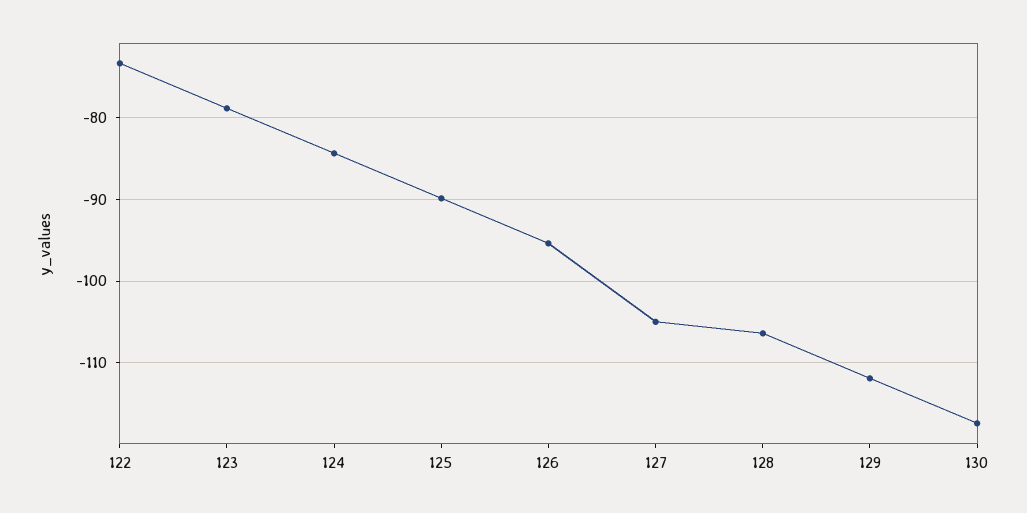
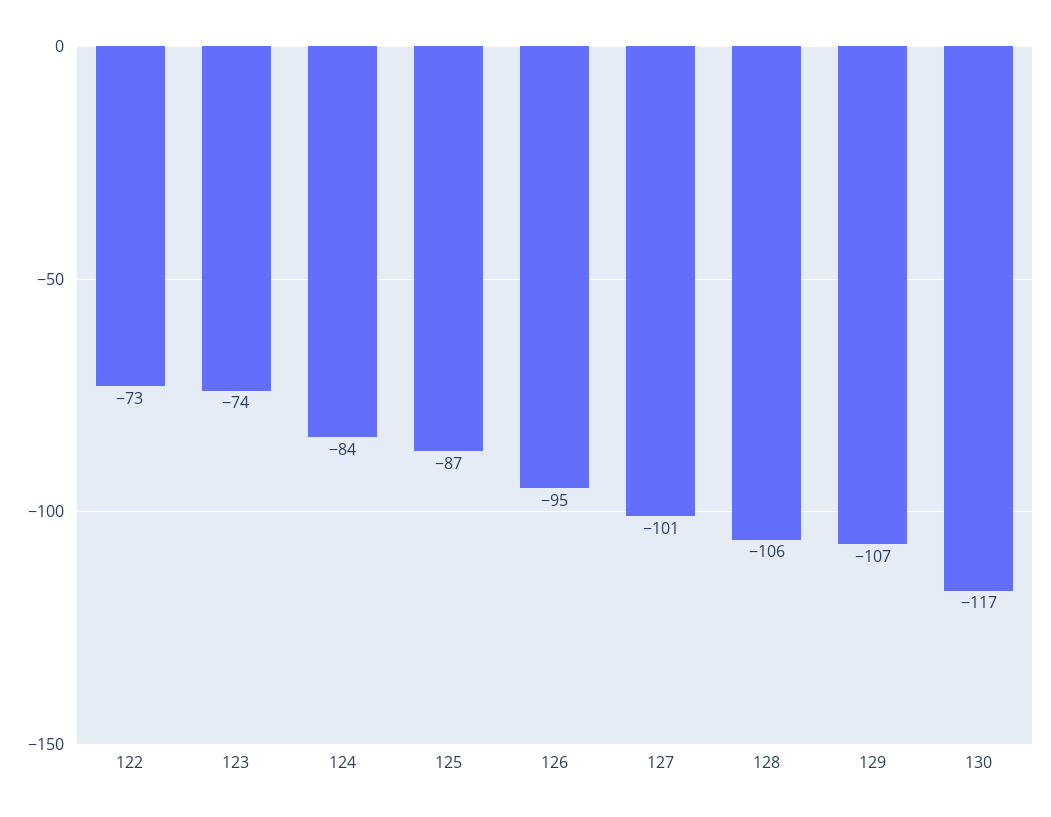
  {
    "122": -73,
-   "123": -79,
+   "123": -74,
    "124": -84,
-   "125": -90,
+   "125": -87,
    "126": -95,
-   "127": -105,
+   "127": -101,
    "128": -106,
-   "129": -112,
+   "129": -107,
    "130": -117
  }

